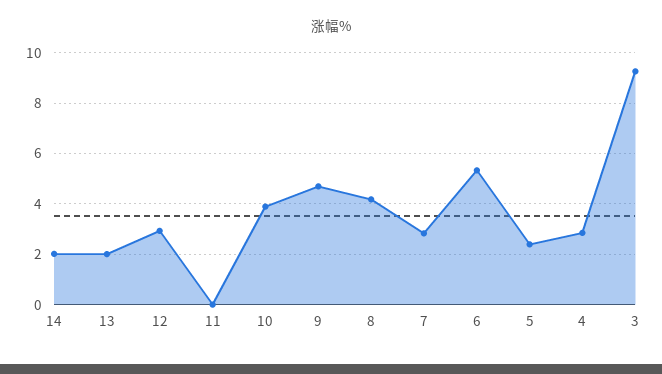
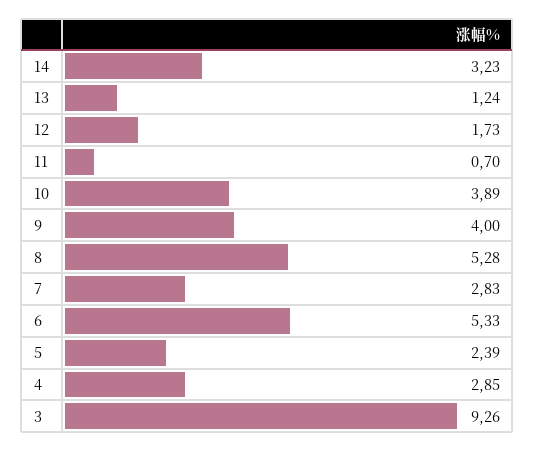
  {
-   "14": 2,
+   "14": 3.23,
-   "13": 2,
+   "13": 1.24,
-   "12": 3,
+   "12": 1.73,
-   "11": 0,
+   "11": 0.7,
    "10": 3.89,
-   "9": 4.75,
+   "9": 4,
-   "8": 4.25,
+   "8": 5.28,
    "7": 2.83,
    "6": 5.33,
    "5": 2.39,
    "4": 2.85,
    "3": 9.26
  }

